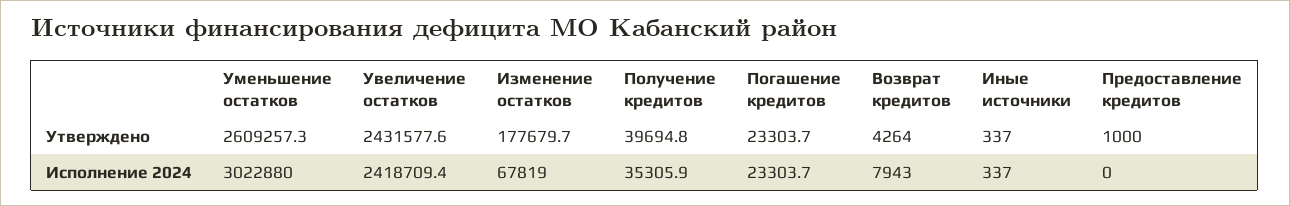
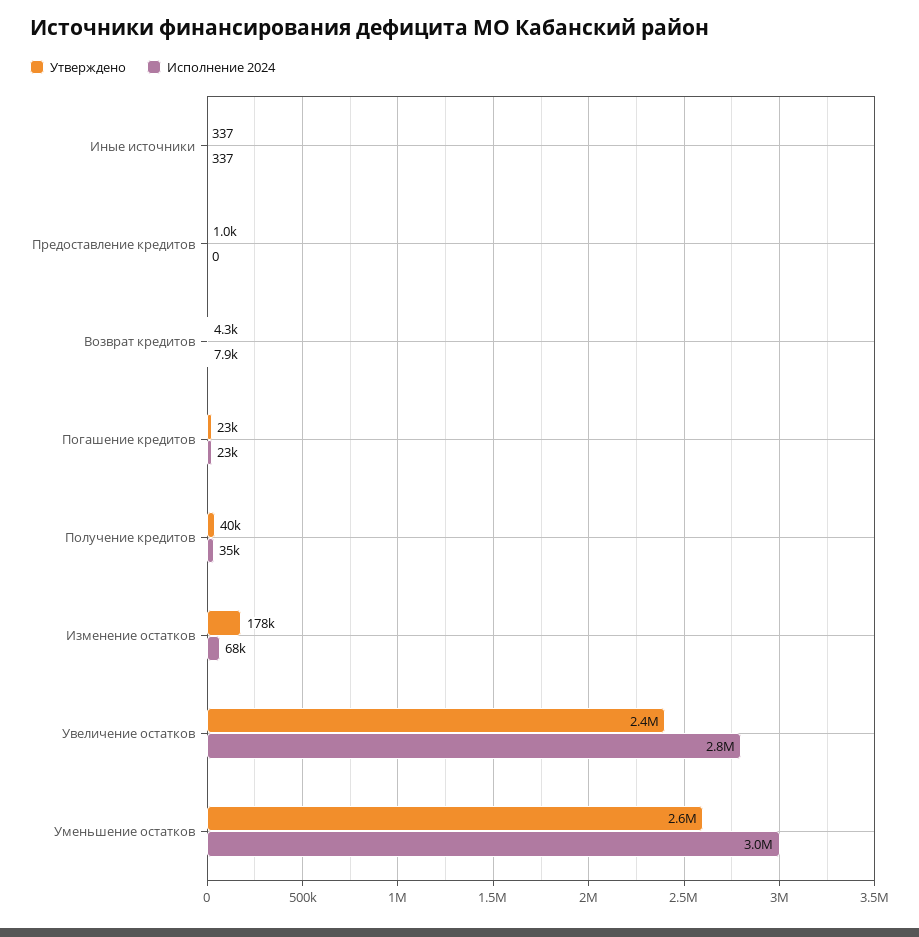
  {
    "Утверждено": {
      "Уменьшение остатков": 2609257.3,
      "Увеличение остатков": 2431577.6,
      "Изменение остатков": 177679.7,
      "Получение кредитов": 39694.8,
      "Погашение кредитов": 23303.7,
      "Возврат кредитов": 4264,
      "Иные источники": 337,
      "Предоставление кредитов": 1000
    },
    "Исполнение 2024": {
      "Уменьшение остатков": 3022880,
-     "Увеличение остатков": 2418709.4,
+     "Увеличение остатков": 2800000,
      "Изменение остатков": 67819,
      "Получение кредитов": 35305.9,
      "Погашение кредитов": 23303.7,
      "Возврат кредитов": 7943,
      "Иные источники": 337,
      "Предоставление кредитов": 0
    }
  }

